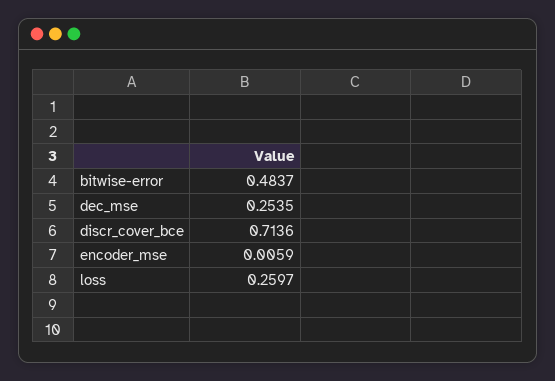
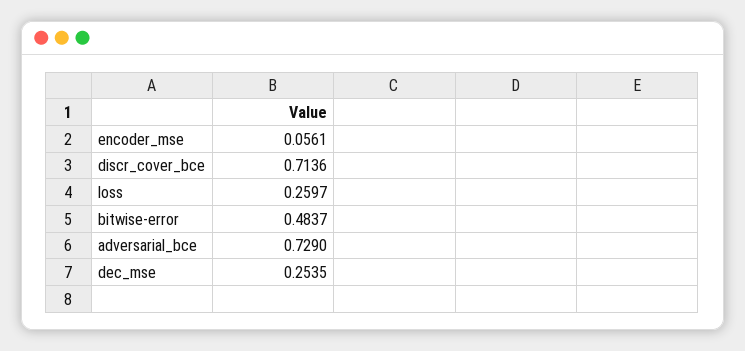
  {
    "bitwise-error": 0.4837,
    "dec_mse": 0.2535,
    "discr_cover_bce": 0.7136,
-   "encoder_mse": 0.0059,
+   "encoder_mse": 0.0561,
-   "loss": 0.2597
+   "loss": 0.2597,
+   "adversarial_bce": 0.729
  }

